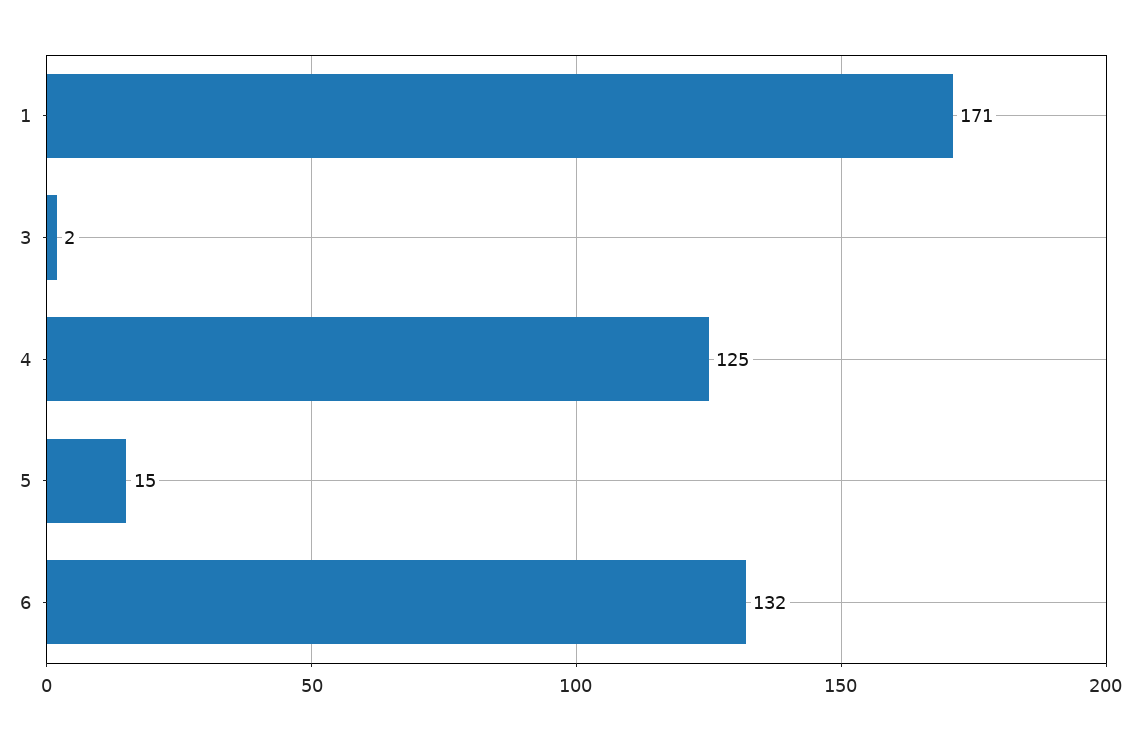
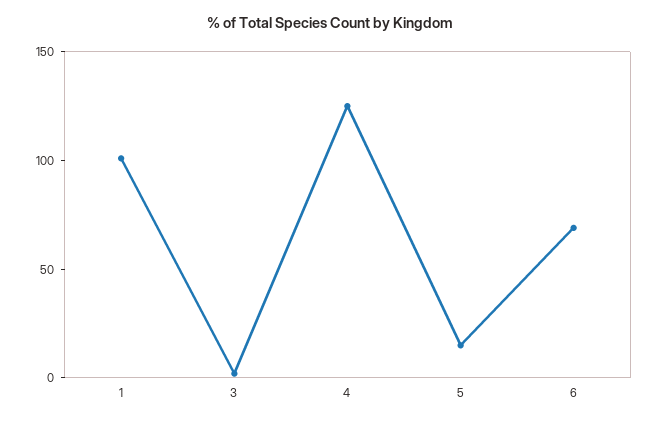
  {
-   "1": 171,
+   "1": 100,
    "3": 2,
    "4": 125,
    "5": 15,
-   "6": 132
+   "6": 70
  }

